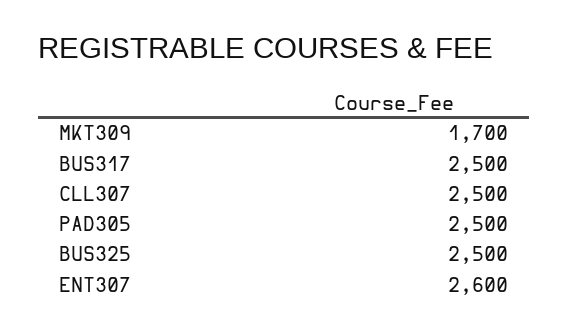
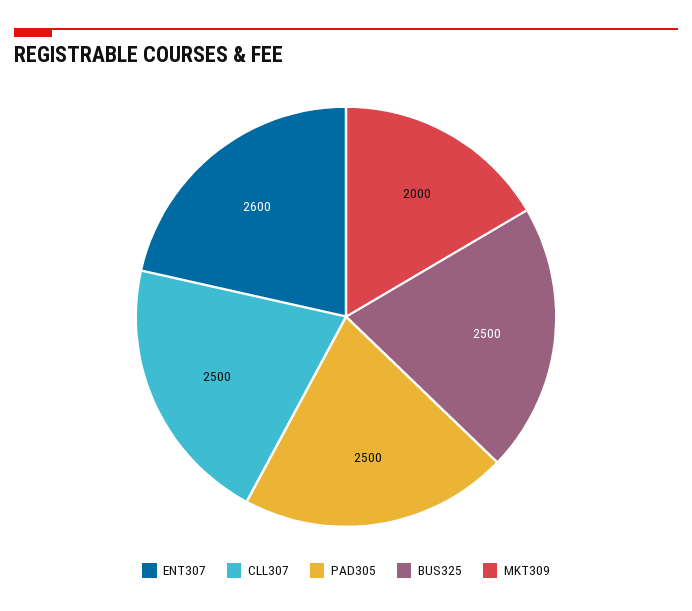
  {
-   "MKT309": 1700,
+   "MKT309": 2000,
-   "BUS317": 2500,
    "CLL307": 2500,
    "PAD305": 2500,
    "BUS325": 2500,
    "ENT307": 2600
  }

